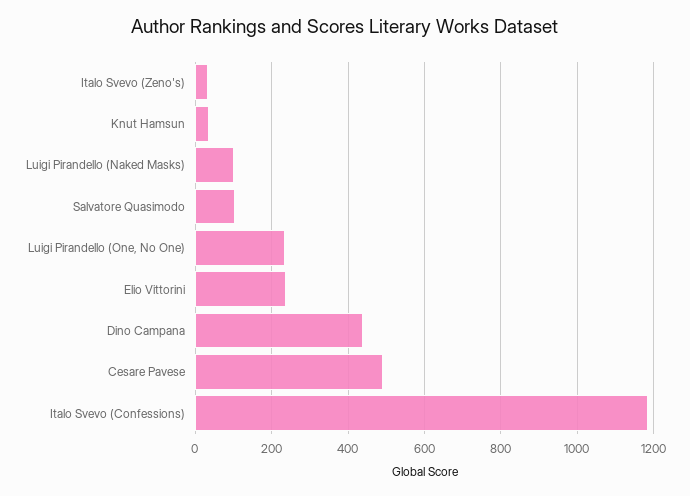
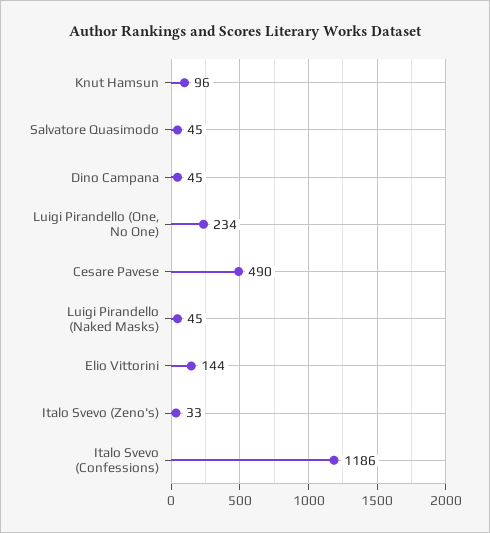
  {
    "Italo Svevo (Zeno's)": 33,
-   "Knut Hamsun": 40,
+   "Knut Hamsun": 96,
-   "Luigi Pirandello (Naked Masks)": 100,
+   "Luigi Pirandello (Naked Masks)": 45,
-   "Salvatore Quasimodo": 100,
+   "Salvatore Quasimodo": 45,
    "Luigi Pirandello (One, No One)": 234,
-   "Elio Vittorini": 240,
+   "Elio Vittorini": 144,
-   "Dino Campana": 440,
+   "Dino Campana": 45,
    "Cesare Pavese": 490,
    "Italo Svevo (Confessions)": 1186
  }

